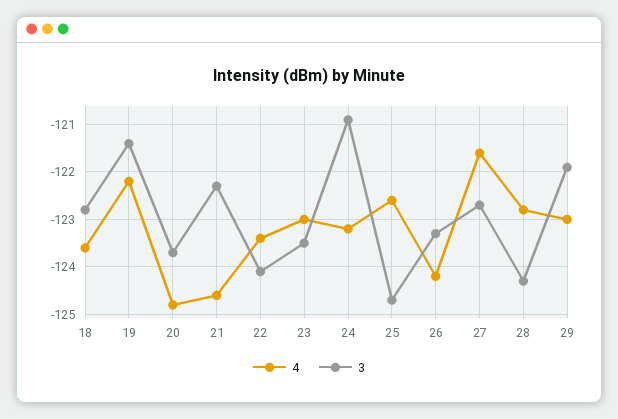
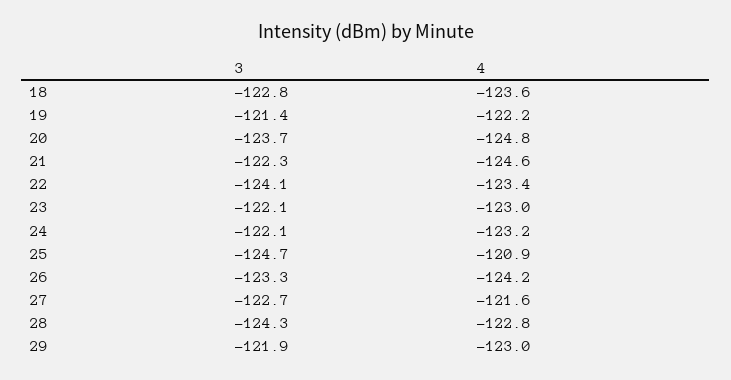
  {
    "4": {
      "18": -123.6,
      "19": -122.2,
      "20": -124.8,
      "21": -124.6,
      "22": -123.4,
      "23": -123,
      "24": -123.2,
-     "25": -122.5,
+     "25": -120.9,
      "26": -124.2,
      "27": -121.6,
      "28": -122.8,
      "29": -123
    },
    "3": {
      "18": -122.8,
      "19": -121.4,
      "20": -123.7,
      "21": -122.3,
      "22": -124.1,
-     "23": -123.5,
+     "23": -122.1,
-     "24": -121,
+     "24": -122.1,
      "25": -124.7,
      "26": -123.3,
      "27": -122.7,
      "28": -124.3,
      "29": -121.9
    }
  }

